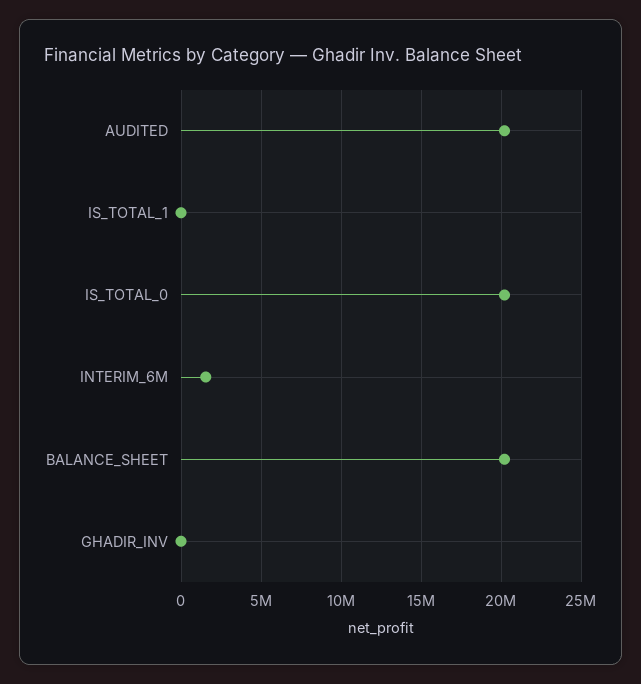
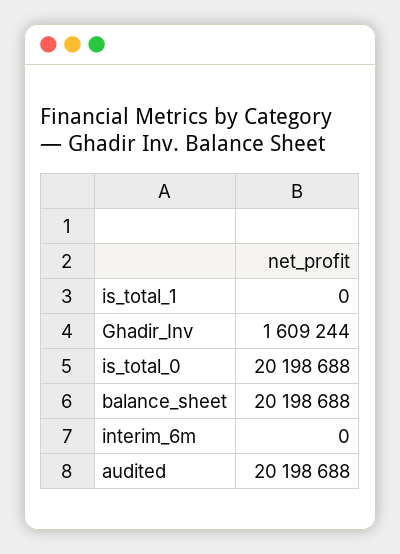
  {
    "AUDITED": 20198688,
    "IS_TOTAL_1": 0,
    "IS_TOTAL_0": 20198688,
-   "INTERIM_6M": 1500000,
+   "INTERIM_6M": 0,
    "BALANCE_SHEET": 20198688,
-   "GHADIR_INV": 0
+   "GHADIR_INV": 1609244
  }

